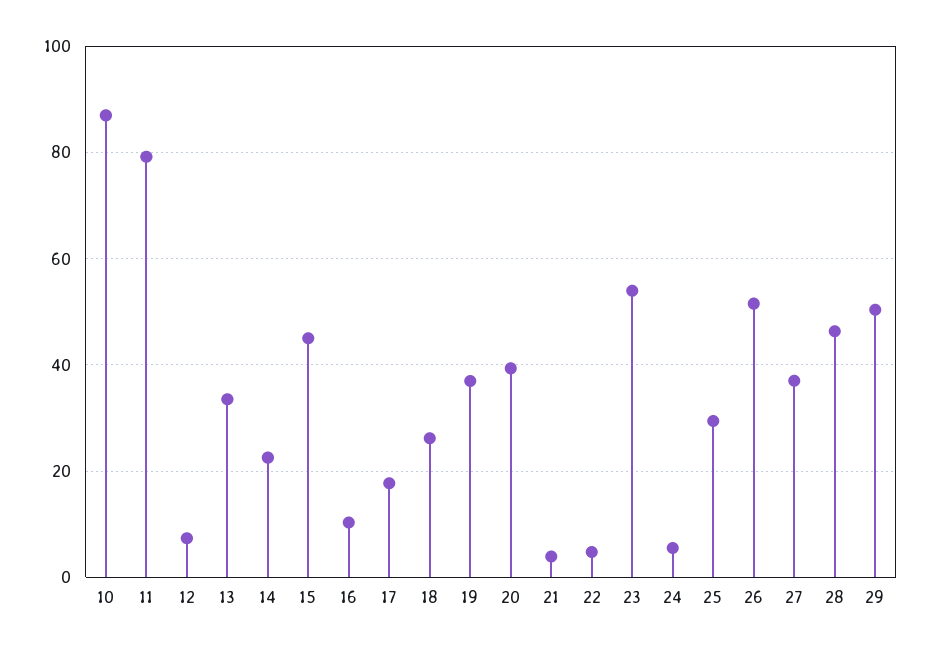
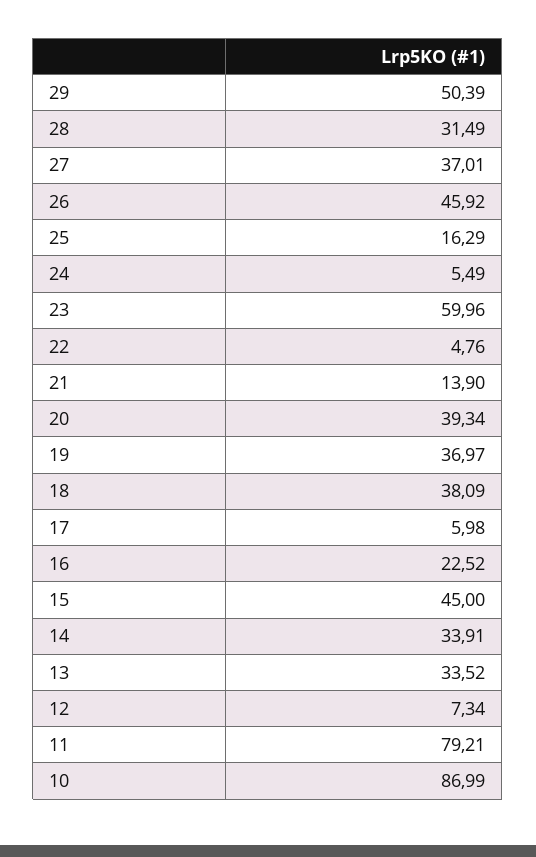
  {
    "10": 86.99,
    "11": 79.21,
    "12": 7.34,
    "13": 33.52,
-   "14": 22,
+   "14": 33.91,
    "15": 45,
-   "16": 10,
+   "16": 22.52,
-   "17": 18,
+   "17": 5.98,
-   "18": 26,
+   "18": 38.09,
    "19": 36.97,
    "20": 39.34,
-   "21": 4,
+   "21": 13.9,
    "22": 4.76,
-   "23": 54,
+   "23": 59.96,
    "24": 5.49,
-   "25": 30,
+   "25": 16.29,
-   "26": 52,
+   "26": 45.92,
    "27": 37.01,
-   "28": 46,
+   "28": 31.49,
    "29": 50.39
  }

